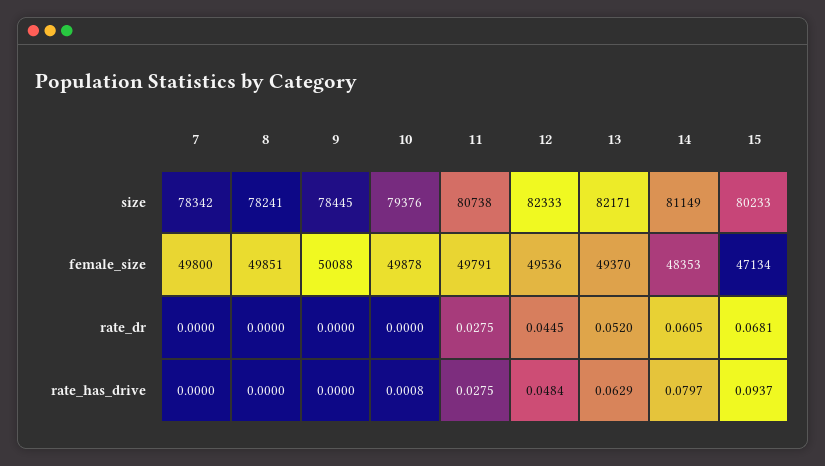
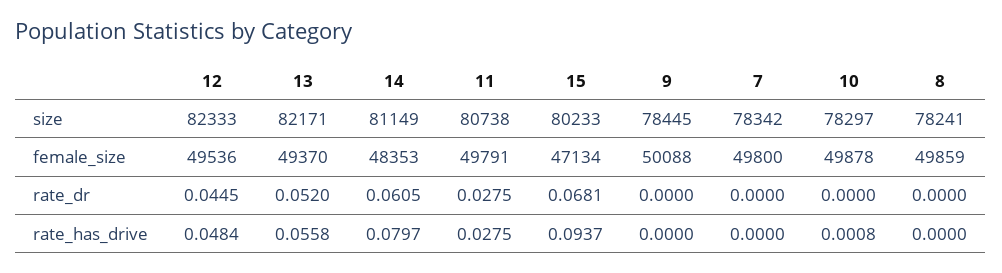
  {
    "7": {
      "size": 78342,
      "female_size": 49800,
      "rate_dr": 0,
      "rate_has_drive": 0
    },
    "8": {
      "size": 78241,
-     "female_size": 49851,
+     "female_size": 49859,
      "rate_dr": 0,
      "rate_has_drive": 0
    },
    "9": {
      "size": 78445,
      "female_size": 50088,
      "rate_dr": 0,
      "rate_has_drive": 0
    },
    "10": {
-     "size": 79376,
+     "size": 78297,
      "female_size": 49878,
      "rate_dr": 0,
      "rate_has_drive": 0.0008
    },
    "11": {
      "size": 80738,
      "female_size": 49791,
      "rate_dr": 0.0275,
      "rate_has_drive": 0.0275
    },
    "12": {
      "size": 82333,
      "female_size": 49536,
      "rate_dr": 0.0445,
      "rate_has_drive": 0.0484
    },
    "13": {
      "size": 82171,
      "female_size": 49370,
      "rate_dr": 0.052,
-     "rate_has_drive": 0.0629
+     "rate_has_drive": 0.0558
    },
    "14": {
      "size": 81149,
      "female_size": 48353,
      "rate_dr": 0.0605,
      "rate_has_drive": 0.0797
    },
    "15": {
      "size": 80233,
      "female_size": 47134,
      "rate_dr": 0.0681,
      "rate_has_drive": 0.0937
    }
  }

